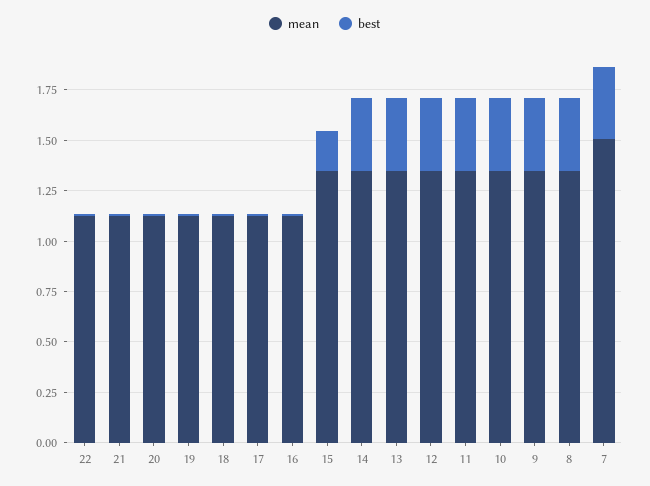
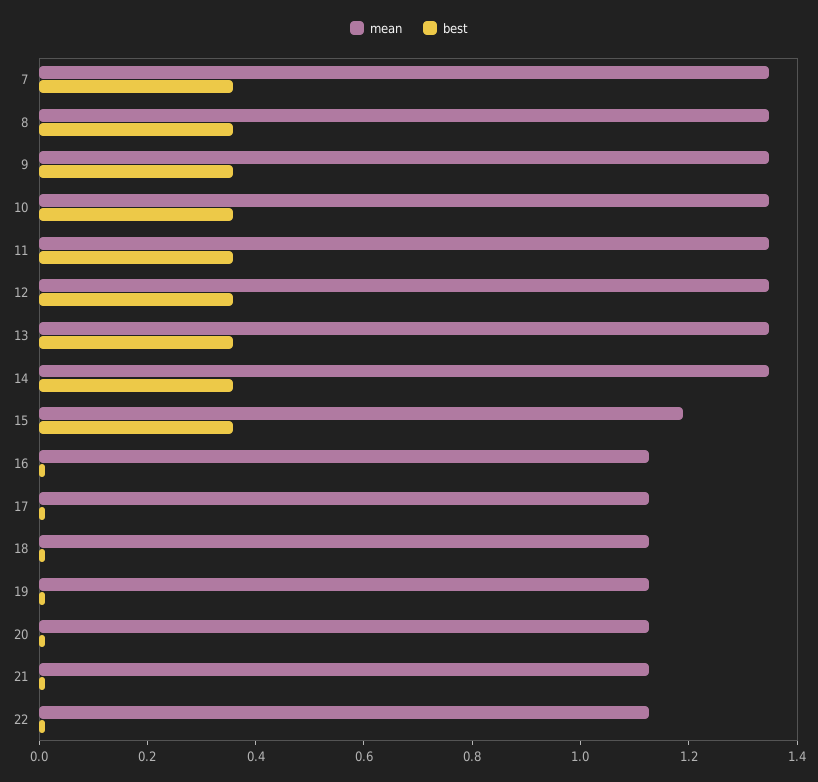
  {
    "mean": {
      "22": 1.15,
      "21": 1.15,
      "20": 1.15,
      "19": 1.15,
      "18": 1.15,
      "17": 1.15,
      "16": 1.15,
-     "15": 1.35,
+     "15": 1.2,
      "14": 1.35,
      "13": 1.35,
      "12": 1.35,
      "11": 1.35,
      "10": 1.35,
      "9": 1.35,
      "8": 1.35,
-     "7": 1.5
+     "7": 1.35
    },
    "best": {
      "22": 0,
      "21": 0,
      "20": 0,
      "19": 0,
      "18": 0,
      "17": 0,
      "16": 0,
-     "15": 0.2,
+     "15": 0.35,
      "14": 0.35,
      "13": 0.35,
      "12": 0.35,
      "11": 0.35,
      "10": 0.35,
      "9": 0.35,
      "8": 0.35,
      "7": 0.35
    }
  }

